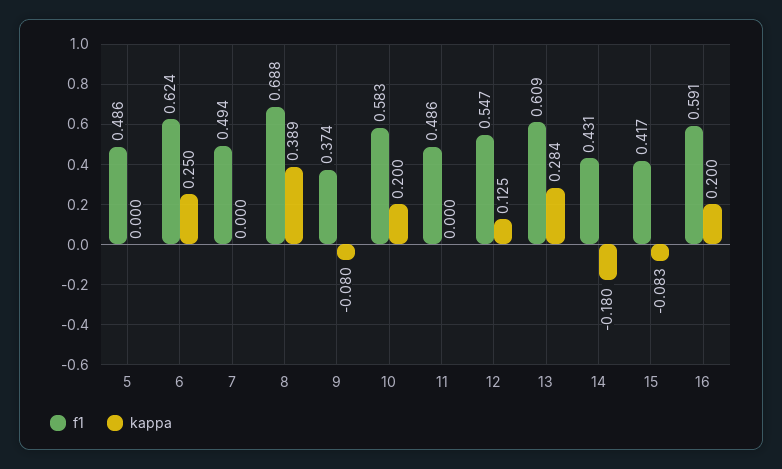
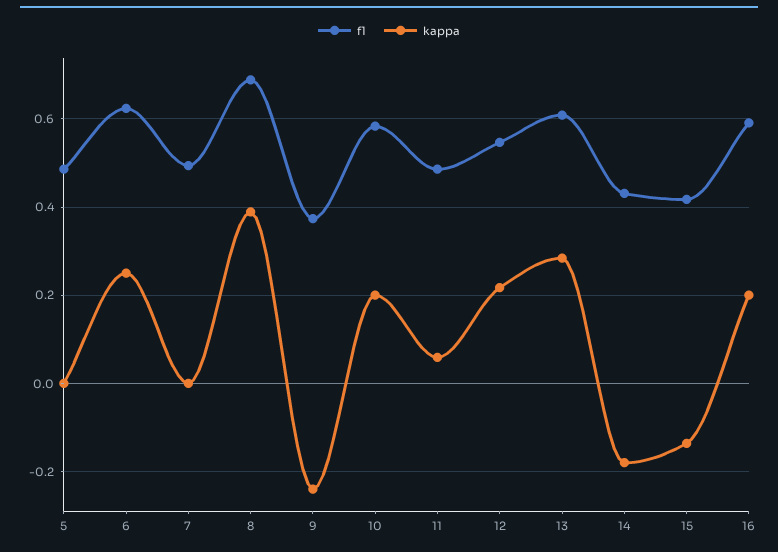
  {
    "f1": {
      "5": 0.486,
      "6": 0.624,
      "7": 0.494,
      "8": 0.688,
      "9": 0.374,
      "10": 0.583,
      "11": 0.486,
      "12": 0.547,
      "13": 0.609,
      "14": 0.431,
      "15": 0.417,
      "16": 0.591
    },
    "kappa": {
      "5": 0,
      "6": 0.25,
      "7": 0,
      "8": 0.389,
-     "9": -0.08,
+     "9": -0.24,
      "10": 0.2,
-     "11": 0,
+     "11": 0.06,
-     "12": 0.125,
+     "12": 0.22,
      "13": 0.284,
      "14": -0.18,
-     "15": -0.083,
+     "15": -0.14,
      "16": 0.2
    }
  }

